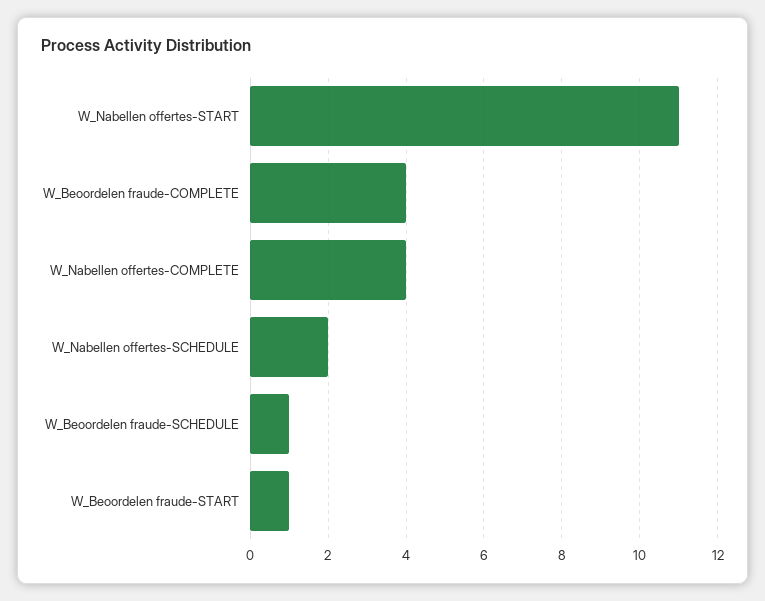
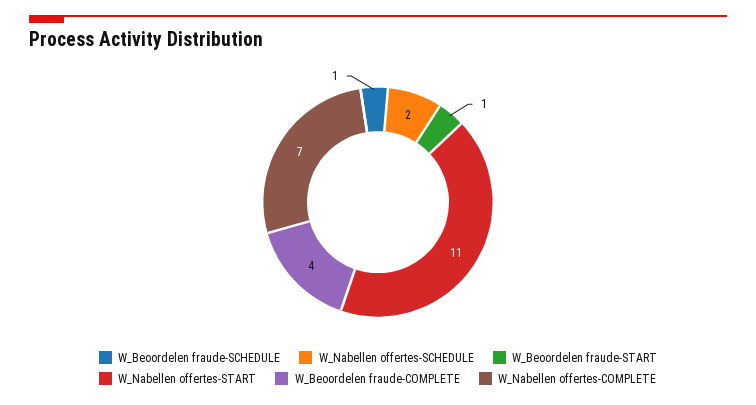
  {
    "W_Nabellen offertes-START": 11,
    "W_Beoordelen fraude-COMPLETE": 4,
-   "W_Nabellen offertes-COMPLETE": 4,
+   "W_Nabellen offertes-COMPLETE": 7,
    "W_Nabellen offertes-SCHEDULE": 2,
    "W_Beoordelen fraude-SCHEDULE": 1,
    "W_Beoordelen fraude-START": 1
  }

